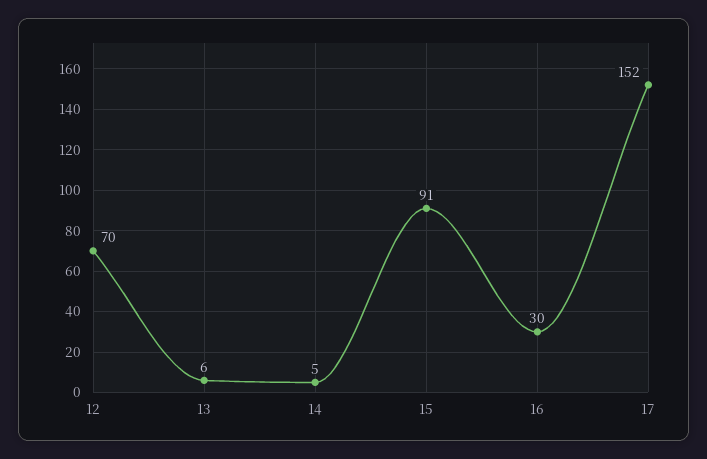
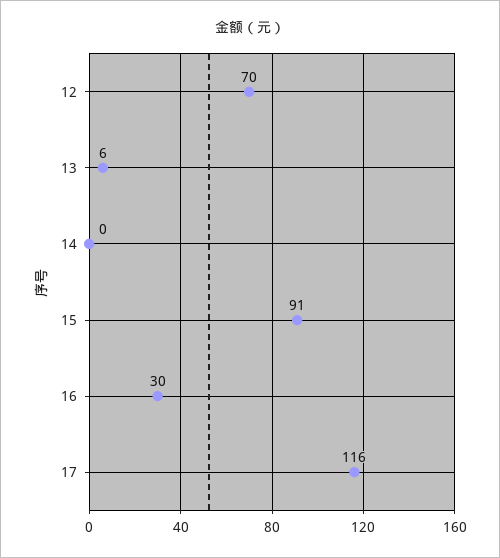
  {
    "12": 70,
    "13": 6,
-   "14": 5,
+   "14": 0,
    "15": 91,
    "16": 30,
-   "17": 152
+   "17": 116
  }

